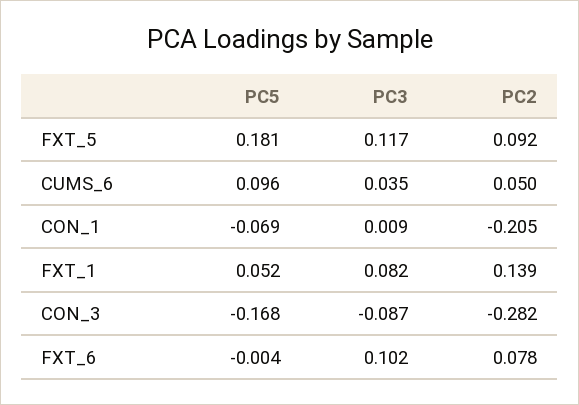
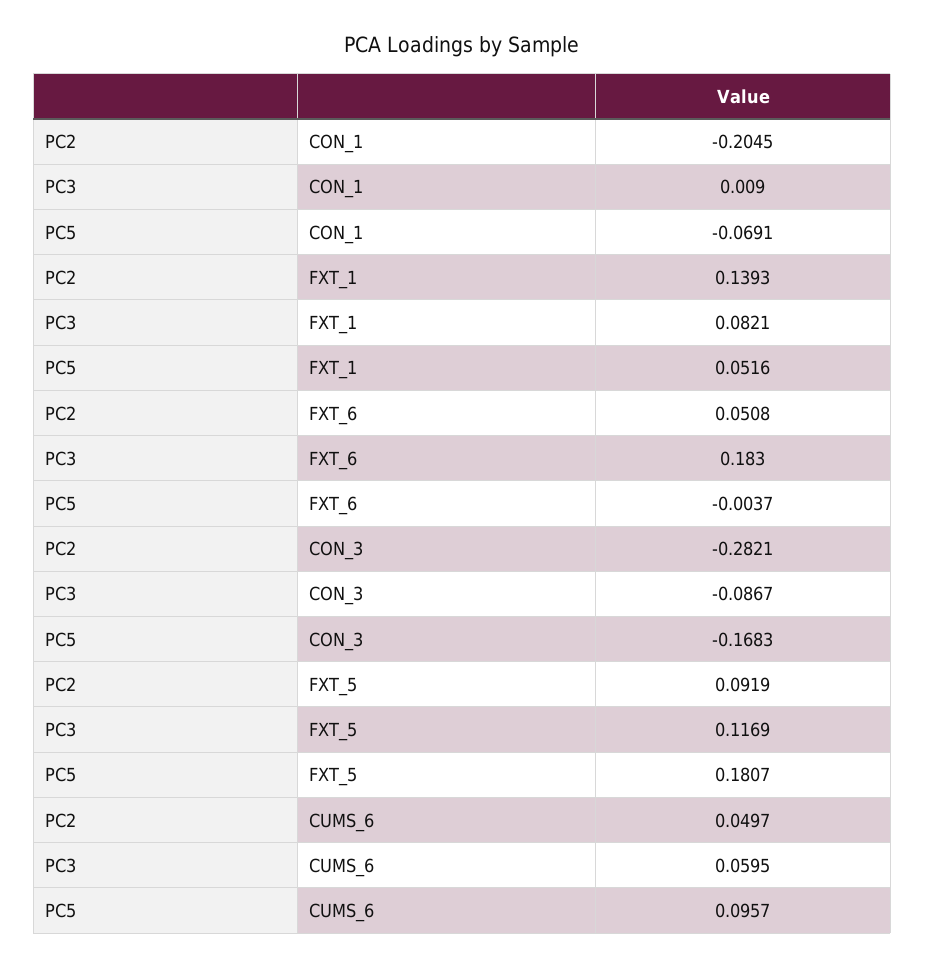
  {
    "PC5": {
      "FXT_5": 0.1807,
      "CUMS_6": 0.0957,
      "CON_1": -0.0691,
      "FXT_1": 0.0516,
      "CON_3": -0.1683,
      "FXT_6": -0.0037
    },
    "PC3": {
      "FXT_5": 0.1169,
-     "CUMS_6": 0.035,
+     "CUMS_6": 0.0595,
      "CON_1": 0.009,
      "FXT_1": 0.0821,
      "CON_3": -0.0867,
-     "FXT_6": 0.102
+     "FXT_6": 0.183
    },
    "PC2": {
      "FXT_5": 0.0919,
      "CUMS_6": 0.0497,
      "CON_1": -0.2045,
      "FXT_1": 0.1393,
      "CON_3": -0.2821,
-     "FXT_6": 0.078
+     "FXT_6": 0.0508
    }
  }

